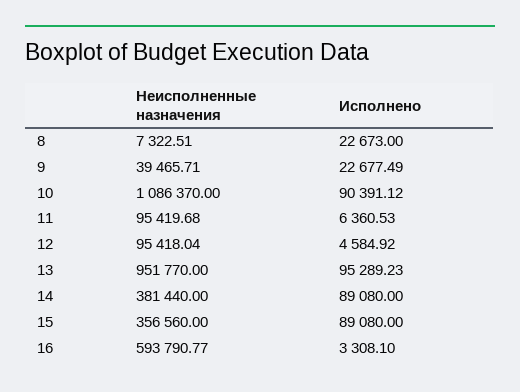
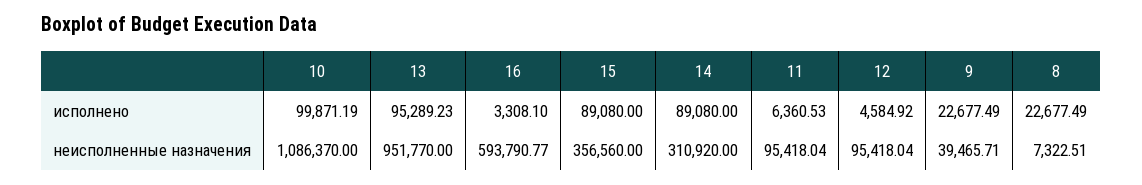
  {
    "Неисполненные назначения": {
      "8": 7322.51,
      "9": 39465.71,
      "10": 1086370,
-     "11": 95419.68,
+     "11": 95418.04,
      "12": 95418.04,
      "13": 951770,
-     "14": 381440,
+     "14": 310920,
      "15": 356560,
      "16": 593790.77
    },
    "Исполнено": {
-     "8": 22673,
+     "8": 22677.49,
      "9": 22677.49,
-     "10": 90391.12,
+     "10": 99871.19,
      "11": 6360.53,
      "12": 4584.92,
      "13": 95289.23,
      "14": 89080,
      "15": 89080,
      "16": 3308.1
    }
  }

